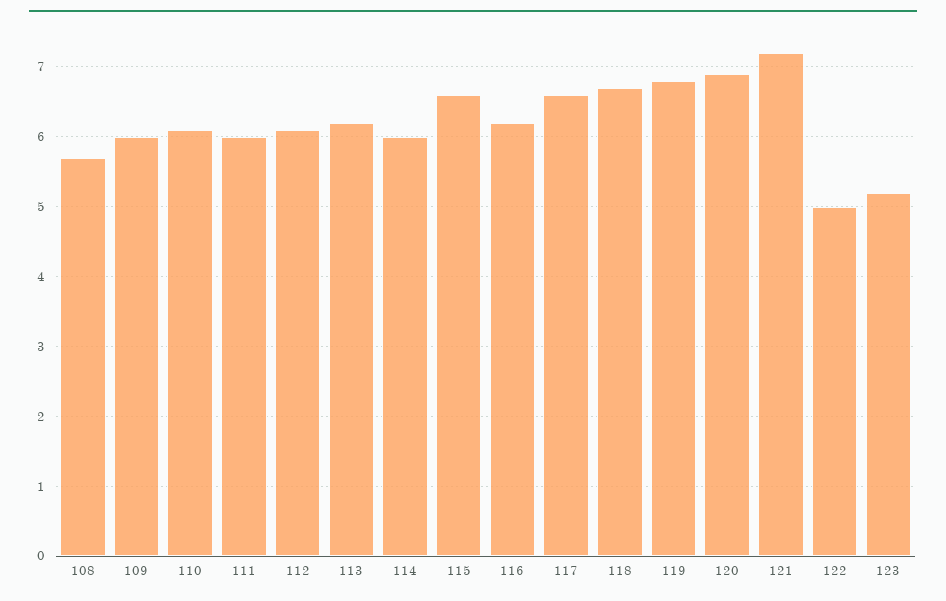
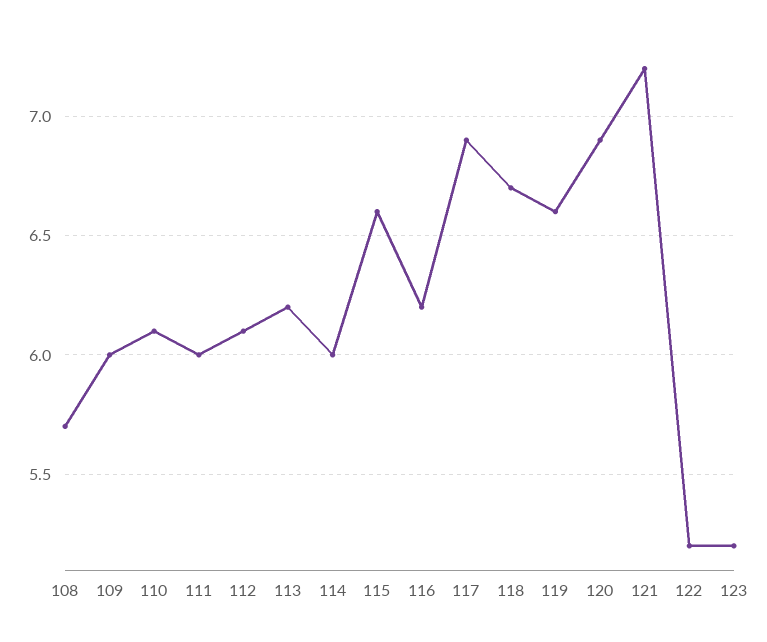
  {
    "108": 5.7,
    "109": 6,
    "110": 6.1,
    "111": 6,
    "112": 6.1,
    "113": 6.2,
    "114": 6,
    "115": 6.6,
    "116": 6.2,
-   "117": 6.6,
+   "117": 6.9,
    "118": 6.7,
-   "119": 6.8,
+   "119": 6.6,
    "120": 6.9,
    "121": 7.2,
-   "122": 5,
+   "122": 5.2,
    "123": 5.2
  }

